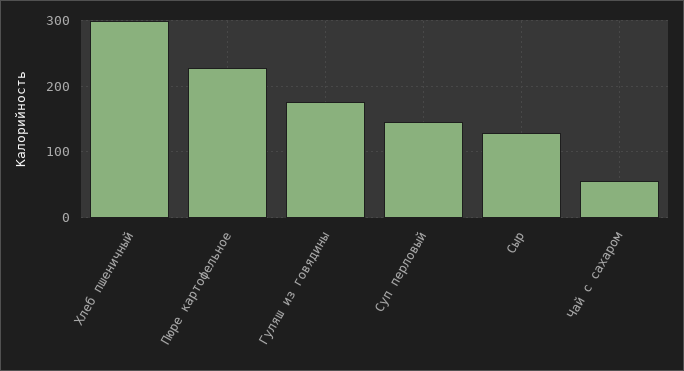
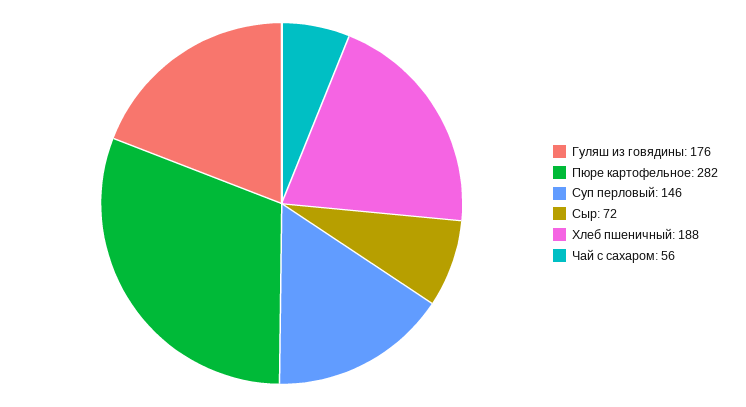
  {
-   "Хлеб пшеничный": 300,
+   "Хлеб пшеничный": 188,
-   "Пюре картофельное": 230,
+   "Пюре картофельное": 282,
    "Гуляш из говядины": 176,
    "Суп перловый": 146,
-   "Сыр": 130,
+   "Сыр": 72,
    "Чай с сахаром": 56
  }

